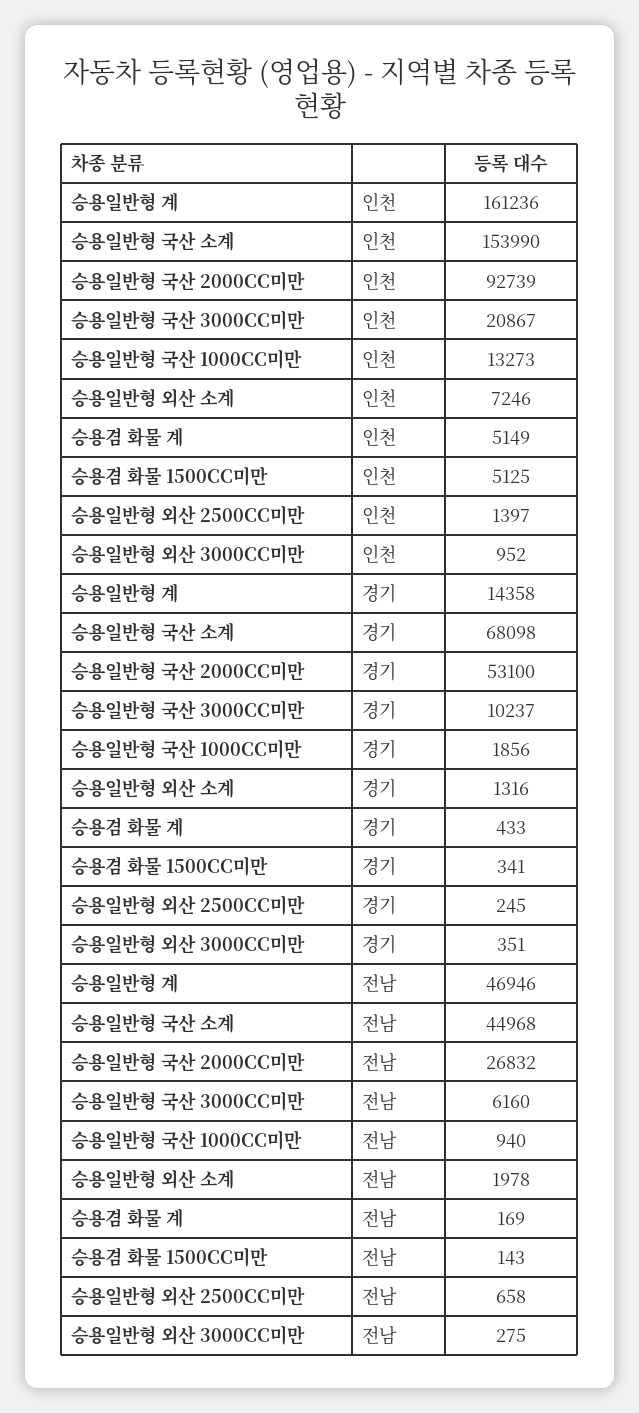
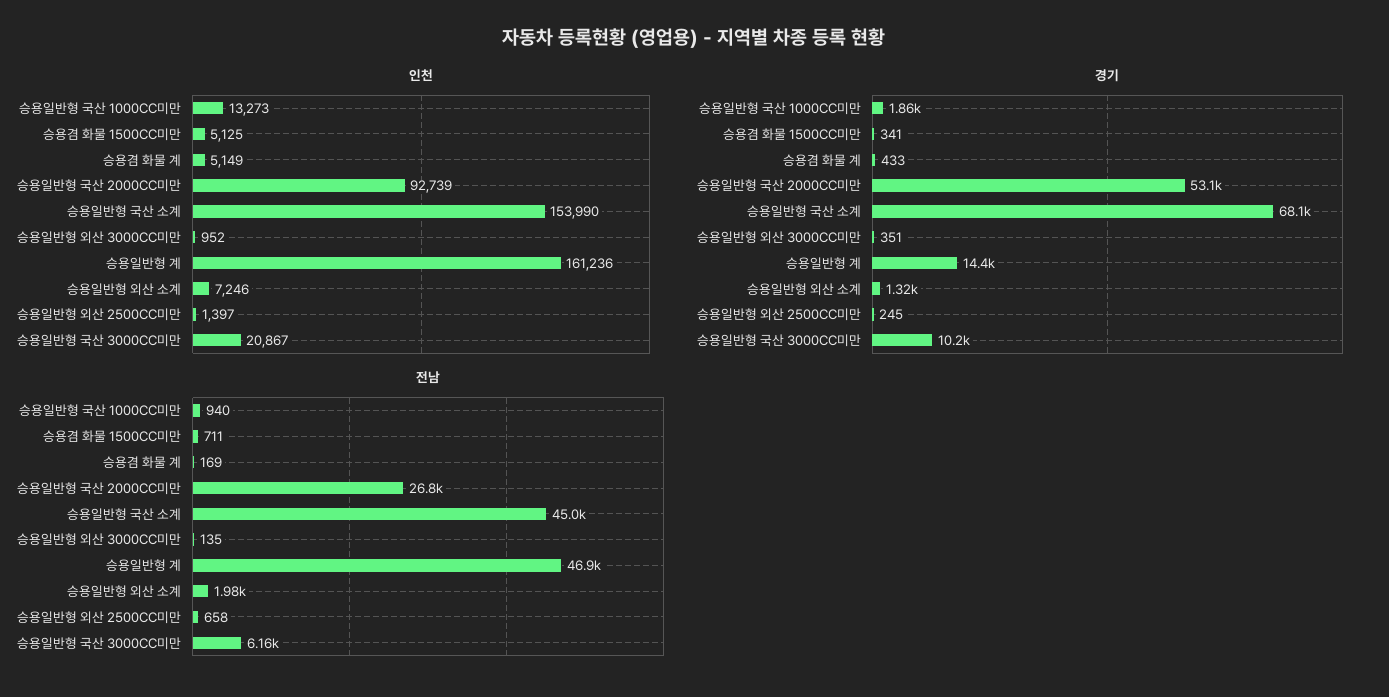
  {
    "인천": {
      "승용일반형 계": 161236,
      "승용일반형 국산 소계": 153990,
      "승용일반형 국산 2000CC미만": 92739,
      "승용일반형 국산 3000CC미만": 20867,
      "승용일반형 국산 1000CC미만": 13273,
      "승용일반형 외산 소계": 7246,
      "승용겸 화물 계": 5149,
      "승용겸 화물 1500CC미만": 5125,
      "승용일반형 외산 2500CC미만": 1397,
      "승용일반형 외산 3000CC미만": 952
    },
    "경기": {
      "승용일반형 계": 14358,
      "승용일반형 국산 소계": 68098,
      "승용일반형 국산 2000CC미만": 53100,
      "승용일반형 국산 3000CC미만": 10237,
      "승용일반형 국산 1000CC미만": 1856,
      "승용일반형 외산 소계": 1316,
      "승용겸 화물 계": 433,
      "승용겸 화물 1500CC미만": 341,
      "승용일반형 외산 2500CC미만": 245,
      "승용일반형 외산 3000CC미만": 351
    },
    "전남": {
      "승용일반형 계": 46946,
      "승용일반형 국산 소계": 44968,
      "승용일반형 국산 2000CC미만": 26832,
      "승용일반형 국산 3000CC미만": 6160,
      "승용일반형 국산 1000CC미만": 940,
      "승용일반형 외산 소계": 1978,
      "승용겸 화물 계": 169,
-     "승용겸 화물 1500CC미만": 143,
+     "승용겸 화물 1500CC미만": 711,
      "승용일반형 외산 2500CC미만": 658,
-     "승용일반형 외산 3000CC미만": 275
+     "승용일반형 외산 3000CC미만": 135
    }
  }

